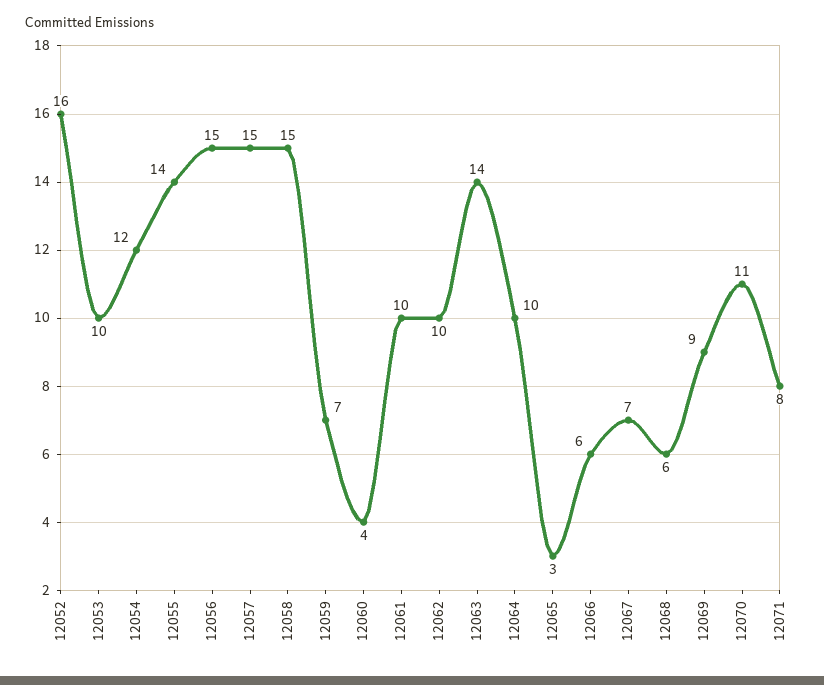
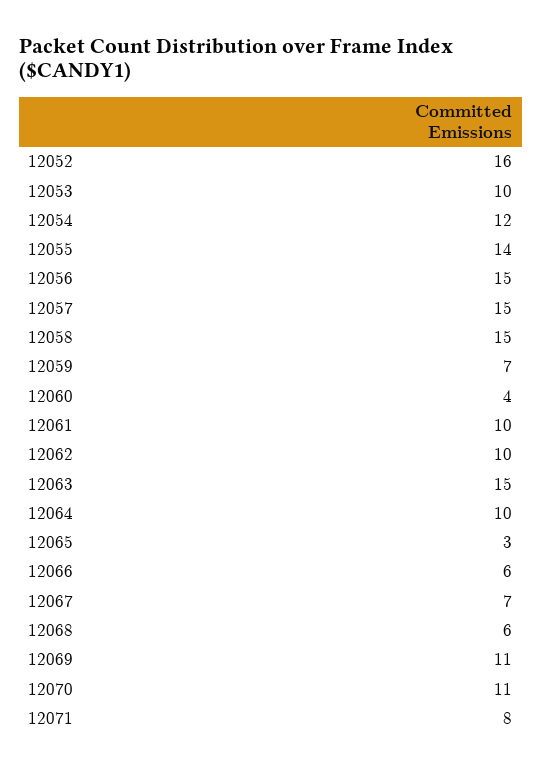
  {
    "12052": 16,
    "12053": 10,
    "12054": 12,
    "12055": 14,
    "12056": 15,
    "12057": 15,
    "12058": 15,
    "12059": 7,
    "12060": 4,
    "12061": 10,
    "12062": 10,
-   "12063": 14,
+   "12063": 15,
    "12064": 10,
    "12065": 3,
    "12066": 6,
    "12067": 7,
    "12068": 6,
-   "12069": 9,
+   "12069": 11,
    "12070": 11,
    "12071": 8
  }

